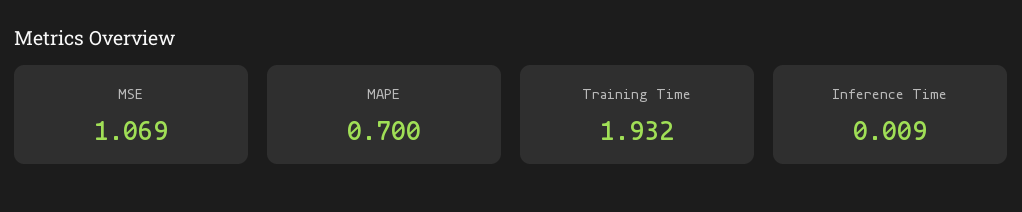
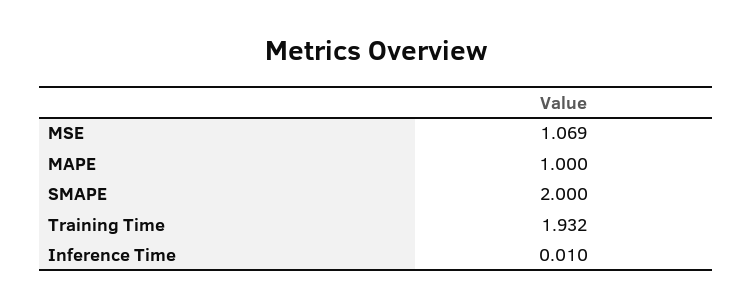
  {
    "MSE": 1.069,
-   "MAPE": 0.7,
+   "MAPE": 1,
    "Training Time": 1.932,
-   "Inference Time": 0.009
+   "Inference Time": 0.01,
+   "SMAPE": 2
  }

